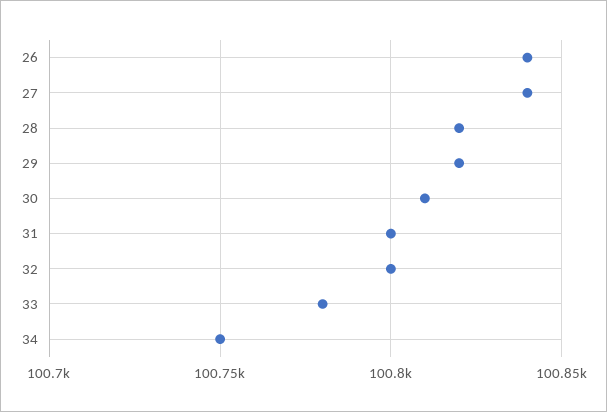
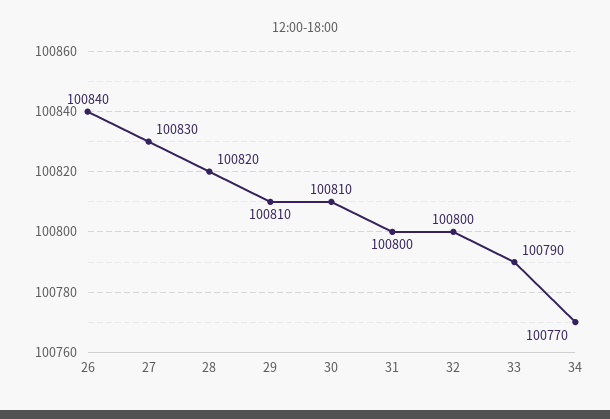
  {
    "26": 100840,
-   "27": 100840,
+   "27": 100830,
    "28": 100820,
-   "29": 100820,
+   "29": 100810,
    "30": 100810,
    "31": 100800,
    "32": 100800,
-   "33": 100780,
+   "33": 100790,
-   "34": 100750
+   "34": 100770
  }

